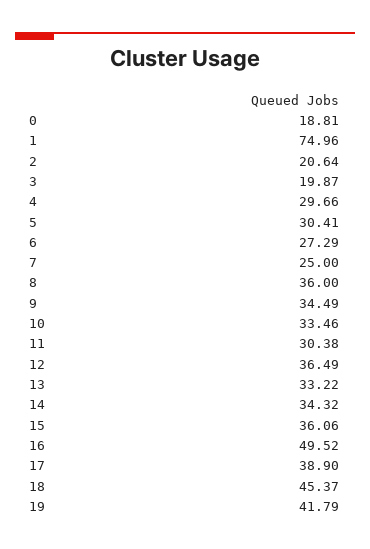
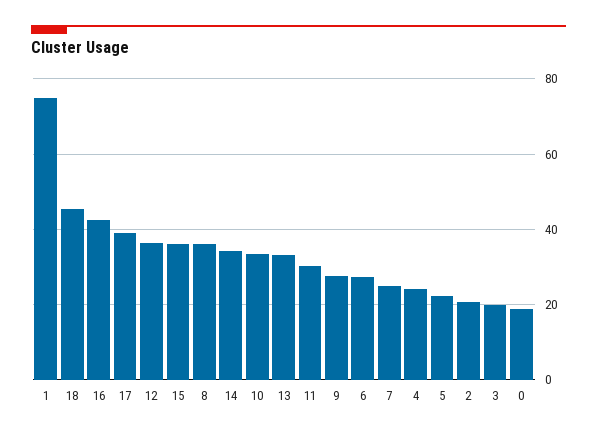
  {
    "0": 18.81,
    "1": 74.96,
    "2": 20.64,
    "3": 19.87,
-   "4": 29.66,
+   "4": 24,
-   "5": 30.41,
+   "5": 22,
    "6": 27.29,
    "7": 25,
    "8": 36,
-   "9": 34.49,
+   "9": 28,
    "10": 33.46,
    "11": 30.38,
    "12": 36.49,
    "13": 33.22,
    "14": 34.32,
    "15": 36.06,
-   "16": 49.52,
+   "16": 42,
    "17": 38.9,
-   "18": 45.37,
+   "18": 45.37
-   "19": 41.79
  }

